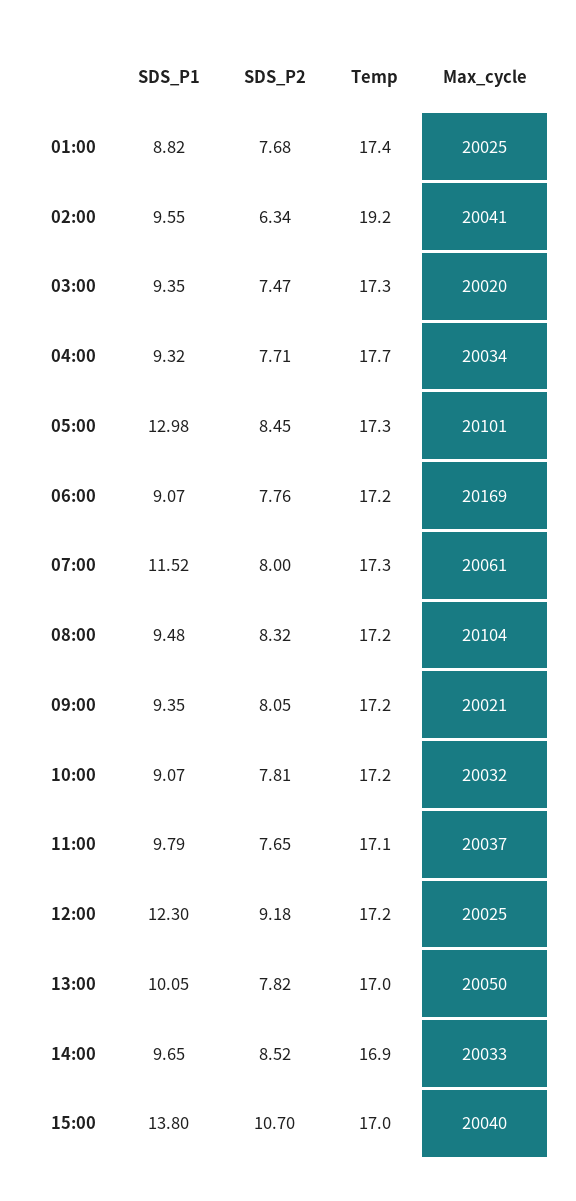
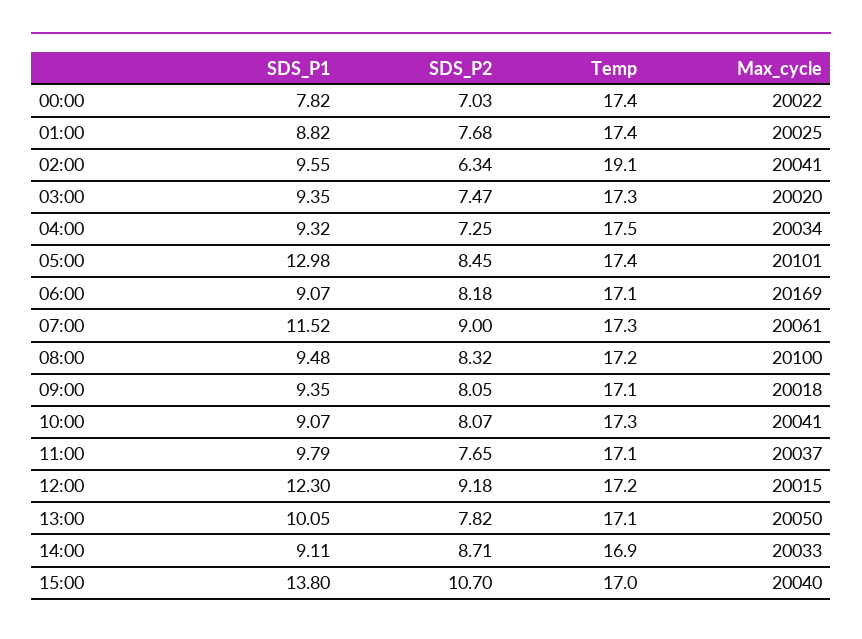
  {
    "SDS_P1": {
      "01:00": 8.82,
      "02:00": 9.55,
      "03:00": 9.35,
      "04:00": 9.32,
      "05:00": 12.98,
      "06:00": 9.07,
      "07:00": 11.52,
      "08:00": 9.48,
      "09:00": 9.35,
      "10:00": 9.07,
      "11:00": 9.79,
      "12:00": 12.3,
      "13:00": 10.05,
-     "14:00": 9.65,
+     "14:00": 9.11,
-     "15:00": 13.8
+     "15:00": 13.8,
+     "00:00": 7.82
    },
    "SDS_P2": {
      "01:00": 7.68,
      "02:00": 6.34,
      "03:00": 7.47,
-     "04:00": 7.71,
+     "04:00": 7.25,
      "05:00": 8.45,
-     "06:00": 7.76,
+     "06:00": 8.18,
-     "07:00": 8,
+     "07:00": 9,
      "08:00": 8.32,
      "09:00": 8.05,
-     "10:00": 7.81,
+     "10:00": 8.07,
      "11:00": 7.65,
      "12:00": 9.18,
      "13:00": 7.82,
-     "14:00": 8.52,
+     "14:00": 8.71,
-     "15:00": 10.7
+     "15:00": 10.7,
+     "00:00": 7.03
    },
    "Temp": {
      "01:00": 17.4,
-     "02:00": 19.2,
+     "02:00": 19.1,
      "03:00": 17.3,
-     "04:00": 17.7,
+     "04:00": 17.5,
-     "05:00": 17.3,
+     "05:00": 17.4,
-     "06:00": 17.2,
+     "06:00": 17.1,
      "07:00": 17.3,
      "08:00": 17.2,
-     "09:00": 17.2,
+     "09:00": 17.1,
-     "10:00": 17.2,
+     "10:00": 17.3,
      "11:00": 17.1,
      "12:00": 17.2,
-     "13:00": 17,
+     "13:00": 17.1,
      "14:00": 16.9,
-     "15:00": 17
+     "15:00": 17,
+     "00:00": 17.4
    },
    "Max_cycle": {
      "01:00": 20025,
      "02:00": 20041,
      "03:00": 20020,
      "04:00": 20034,
      "05:00": 20101,
      "06:00": 20169,
      "07:00": 20061,
-     "08:00": 20104,
+     "08:00": 20100,
-     "09:00": 20021,
+     "09:00": 20018,
-     "10:00": 20032,
+     "10:00": 20041,
      "11:00": 20037,
-     "12:00": 20025,
+     "12:00": 20015,
      "13:00": 20050,
      "14:00": 20033,
-     "15:00": 20040
+     "15:00": 20040,
+     "00:00": 20022
    }
  }

